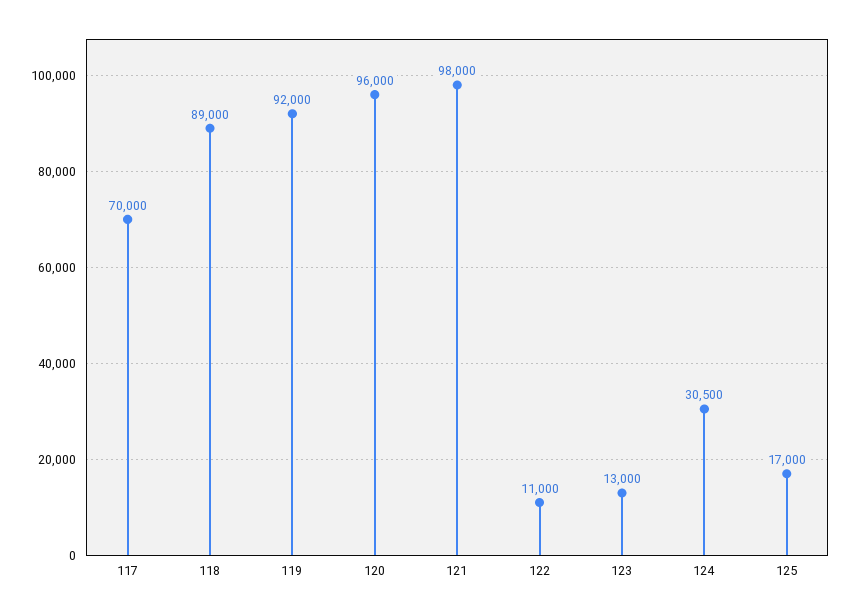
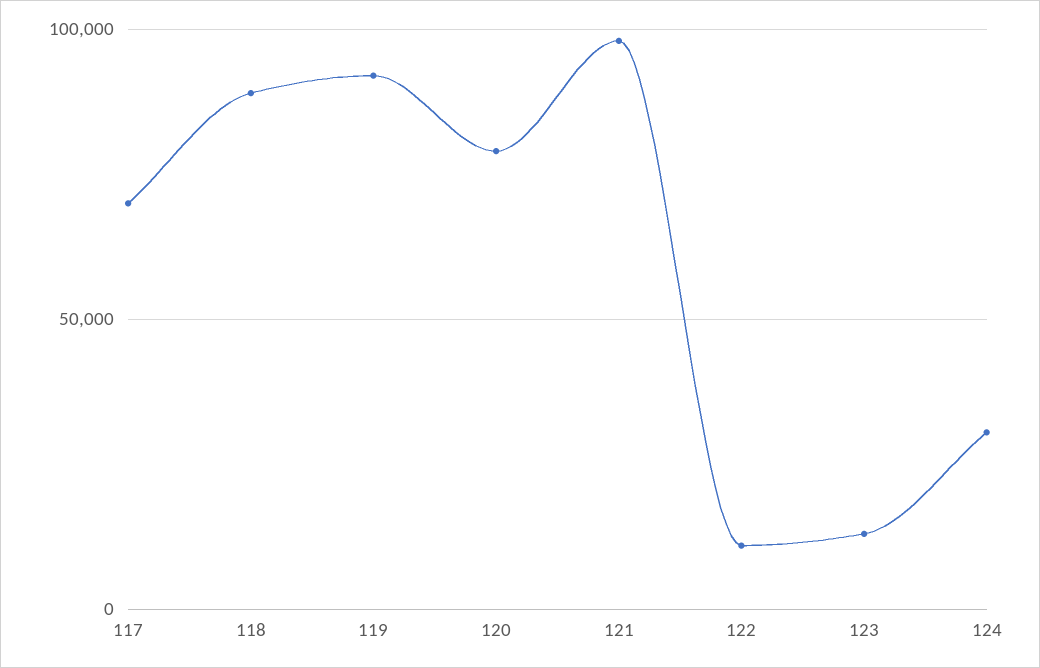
  {
    "117": 70000,
    "118": 89000,
    "119": 92000,
-   "120": 96000,
+   "120": 80000,
    "121": 98000,
    "122": 11000,
    "123": 13000,
-   "124": 30500,
+   "124": 30500
-   "125": 17000
  }

